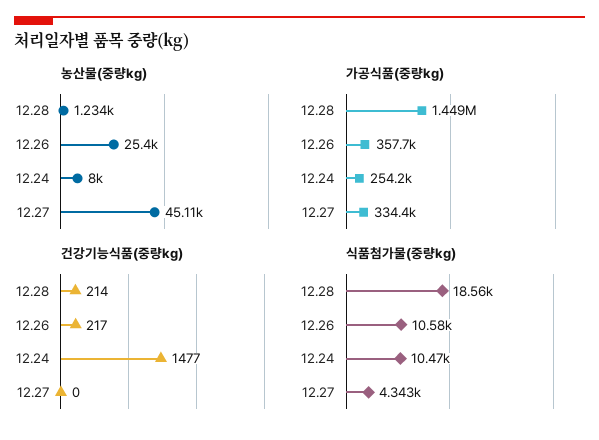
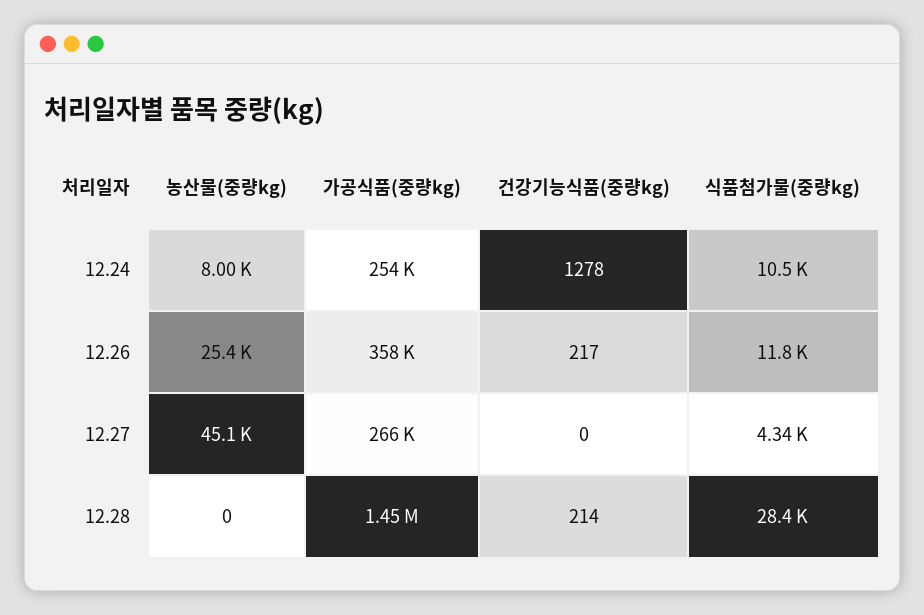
  {
    "농산물(중량kg)": {
-     "12.28": 1234,
+     "12.28": 0,
      "12.26": 25400,
      "12.24": 8000,
      "12.27": 45110
    },
    "가공식품(중량kg)": {
      "12.28": 1449000,
      "12.26": 357700,
      "12.24": 254200,
-     "12.27": 334400
+     "12.27": 266000
    },
    "건강기능식품(중량kg)": {
      "12.28": 214,
      "12.26": 217,
-     "12.24": 1477,
+     "12.24": 1278,
      "12.27": 0
    },
    "식품첨가물(중량kg)": {
-     "12.28": 18560,
+     "12.28": 28400,
-     "12.26": 10580,
+     "12.26": 11800,
      "12.24": 10470,
      "12.27": 4343
    }
  }

